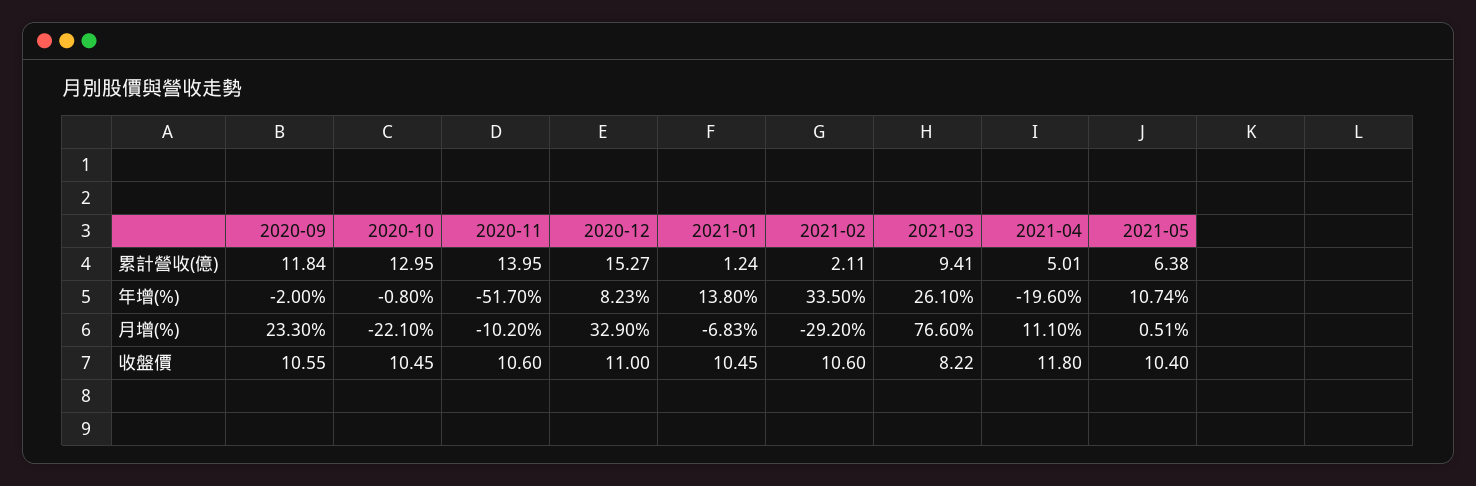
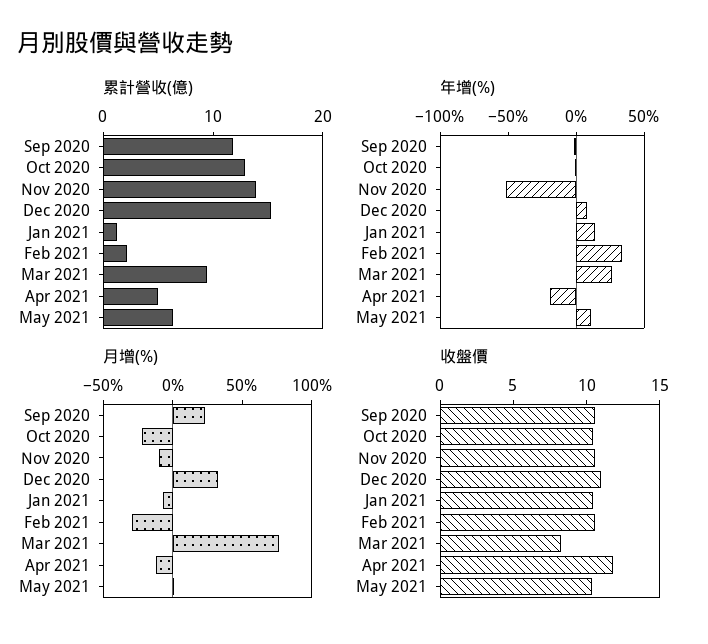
  {
    "累計營收(億)": {
      "2020-09": 11.84,
      "2020-10": 12.95,
      "2020-11": 13.95,
      "2020-12": 15.27,
      "2021-01": 1.24,
      "2021-02": 2.11,
      "2021-03": 9.41,
      "2021-04": 5.01,
      "2021-05": 6.38
    },
    "年增(%)": {
      "2020-09": -2,
      "2020-10": -0.8,
      "2020-11": -51.7,
      "2020-12": 8.23,
      "2021-01": 13.8,
      "2021-02": 33.5,
      "2021-03": 26.1,
      "2021-04": -19.6,
      "2021-05": 10.74
    },
    "月增(%)": {
      "2020-09": 23.3,
      "2020-10": -22.1,
      "2020-11": -10.2,
      "2020-12": 32.9,
      "2021-01": -6.83,
      "2021-02": -29.2,
      "2021-03": 76.6,
-     "2021-04": 11.1,
+     "2021-04": -10,
      "2021-05": 0.51
    },
    "收盤價": {
      "2020-09": 10.55,
      "2020-10": 10.45,
      "2020-11": 10.6,
      "2020-12": 11,
      "2021-01": 10.45,
      "2021-02": 10.6,
      "2021-03": 8.22,
      "2021-04": 11.8,
      "2021-05": 10.4
    }
  }

